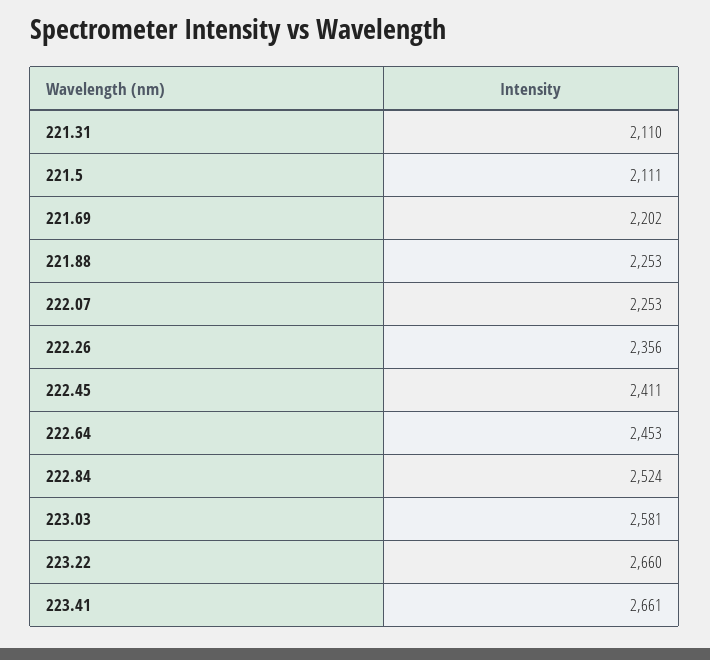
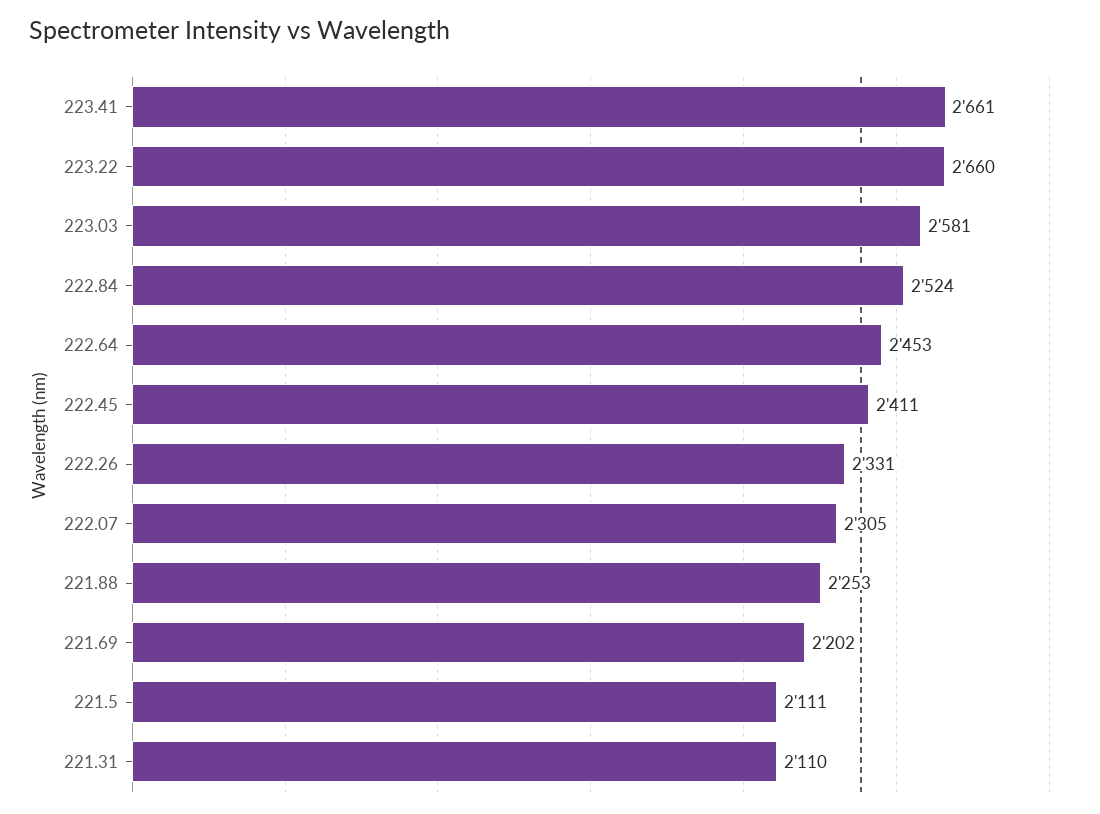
  {
    "221.31": 2110,
    "221.5": 2111,
    "221.69": 2202,
    "221.88": 2253,
-   "222.07": 2253,
+   "222.07": 2305,
-   "222.26": 2356,
+   "222.26": 2331,
    "222.45": 2411,
    "222.64": 2453,
    "222.84": 2524,
    "223.03": 2581,
    "223.22": 2660,
    "223.41": 2661
  }

